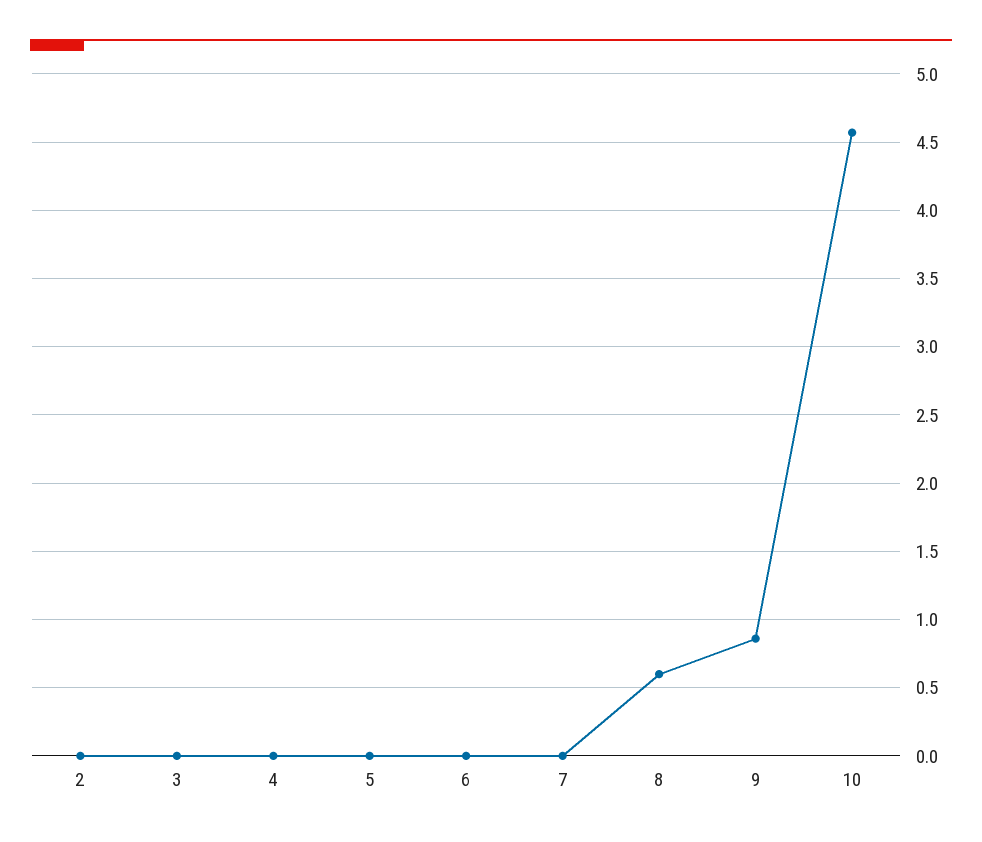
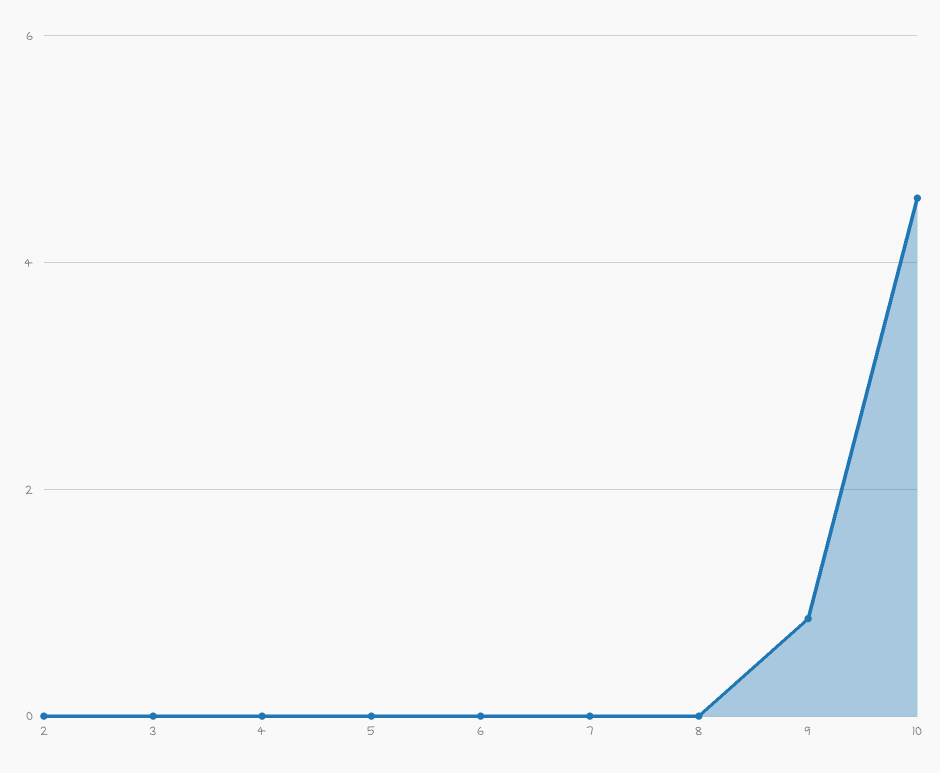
  {
    "2": 0,
    "3": 0,
    "4": 0,
    "5": 0,
    "6": 0,
    "7": 0,
-   "8": 0.6,
+   "8": 0,
    "9": 0.85,
    "10": 4.55
  }

